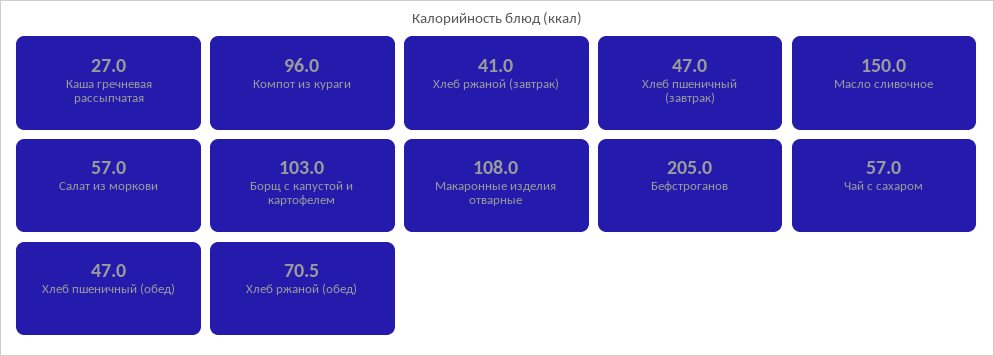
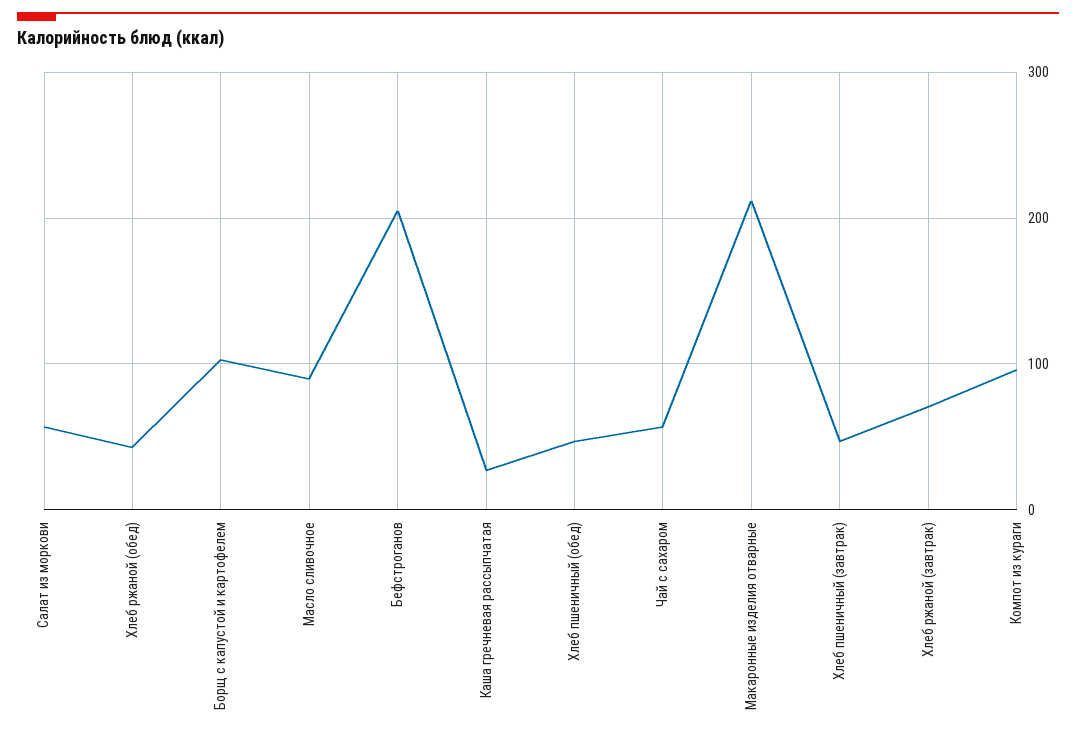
  {
    "Каша гречневая рассыпчатая": 27,
    "Компот из кураги": 96,
-   "Хлеб ржаной (завтрак)": 41,
+   "Хлеб ржаной (завтрак)": 70,
    "Хлеб пшеничный (завтрак)": 47,
-   "Масло сливочное": 150,
+   "Масло сливочное": 90,
    "Салат из моркови": 57,
    "Борщ с капустой и картофелем": 103,
-   "Макаронные изделия отварные": 108,
+   "Макаронные изделия отварные": 210,
    "Бефстроганов": 205,
    "Чай с сахаром": 57,
    "Хлеб пшеничный (обед)": 47,
-   "Хлеб ржаной (обед)": 70.5
+   "Хлеб ржаной (обед)": 40
  }

